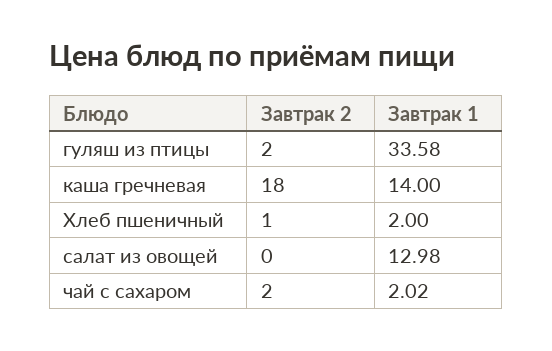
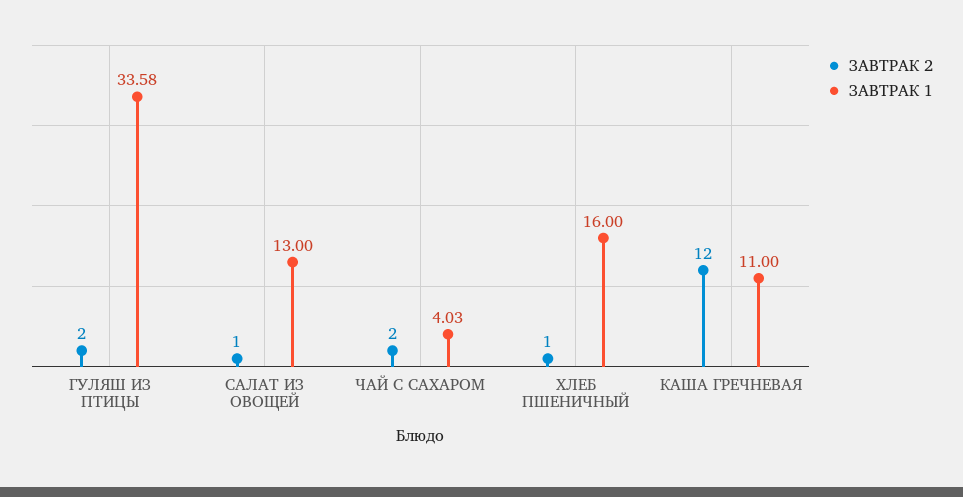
  {
    "Завтрак 2": {
      "гуляш из птицы": 2,
-     "каша гречневая": 18,
+     "каша гречневая": 12,
      "Хлеб пшеничный": 1,
-     "салат из овощей": 0,
+     "салат из овощей": 1,
      "чай с сахаром": 2
    },
    "Завтрак 1": {
      "гуляш из птицы": 33.58,
-     "каша гречневая": 14,
+     "каша гречневая": 11,
-     "Хлеб пшеничный": 2,
+     "Хлеб пшеничный": 16,
-     "салат из овощей": 12.98,
+     "салат из овощей": 13,
-     "чай с сахаром": 2.02
+     "чай с сахаром": 4.03
    }
  }

